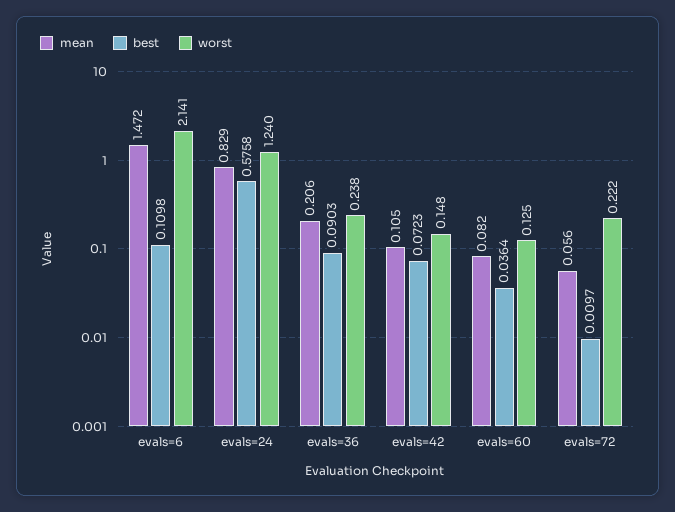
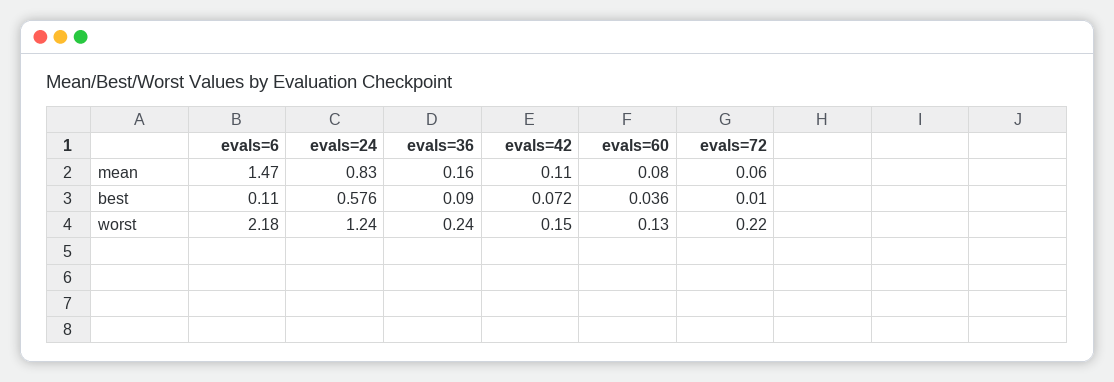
  {
    "mean": {
      "evals=6": 1.472,
      "evals=24": 0.829,
-     "evals=36": 0.206,
+     "evals=36": 0.16,
      "evals=42": 0.105,
      "evals=60": 0.082,
      "evals=72": 0.056
    },
    "best": {
      "evals=6": 0.1098,
      "evals=24": 0.5758,
      "evals=36": 0.0903,
      "evals=42": 0.0723,
      "evals=60": 0.0364,
      "evals=72": 0.0097
    },
    "worst": {
-     "evals=6": 2.141,
+     "evals=6": 2.18,
      "evals=24": 1.24,
      "evals=36": 0.238,
      "evals=42": 0.148,
      "evals=60": 0.125,
      "evals=72": 0.222
    }
  }

